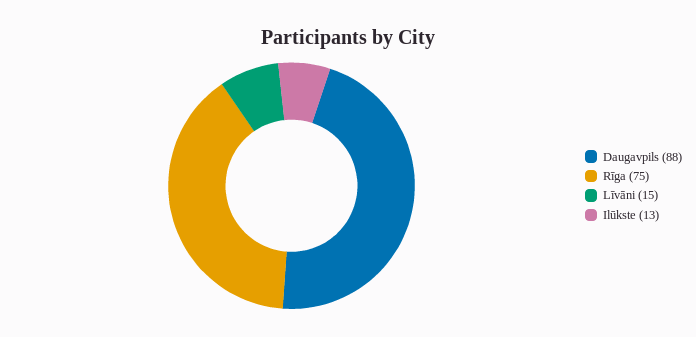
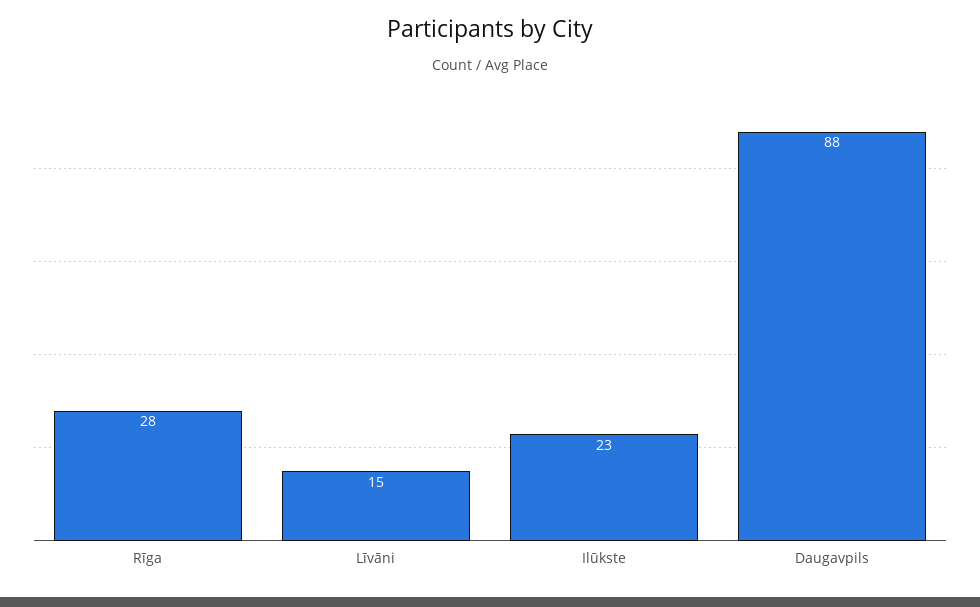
  {
    "Daugavpils": 88,
-   "Rīga": 75,
+   "Rīga": 28,
    "Līvāni": 15,
-   "Ilūkste": 13
+   "Ilūkste": 23
  }

